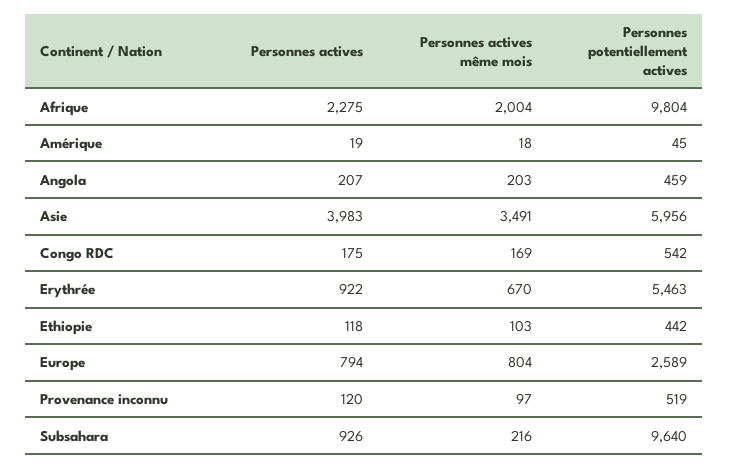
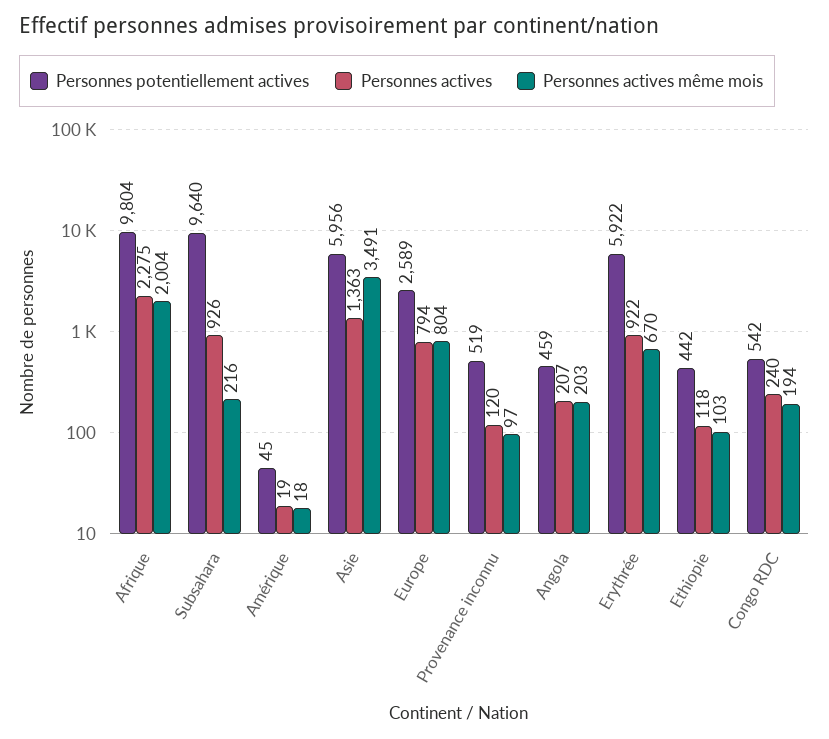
  {
    "Personnes actives": {
      "Afrique": 2275,
      "Amérique": 19,
      "Angola": 207,
-     "Asie": 3983,
+     "Asie": 1363,
-     "Congo RDC": 175,
+     "Congo RDC": 240,
      "Erythrée": 922,
      "Ethiopie": 118,
      "Europe": 794,
      "Provenance inconnu": 120,
      "Subsahara": 926
    },
    "Personnes actives même mois": {
      "Afrique": 2004,
      "Amérique": 18,
      "Angola": 203,
      "Asie": 3491,
-     "Congo RDC": 169,
+     "Congo RDC": 194,
      "Erythrée": 670,
      "Ethiopie": 103,
      "Europe": 804,
      "Provenance inconnu": 97,
      "Subsahara": 216
    },
    "Personnes potentiellement actives": {
      "Afrique": 9804,
      "Amérique": 45,
      "Angola": 459,
      "Asie": 5956,
      "Congo RDC": 542,
-     "Erythrée": 5463,
+     "Erythrée": 5922,
      "Ethiopie": 442,
      "Europe": 2589,
      "Provenance inconnu": 519,
      "Subsahara": 9640
    }
  }

